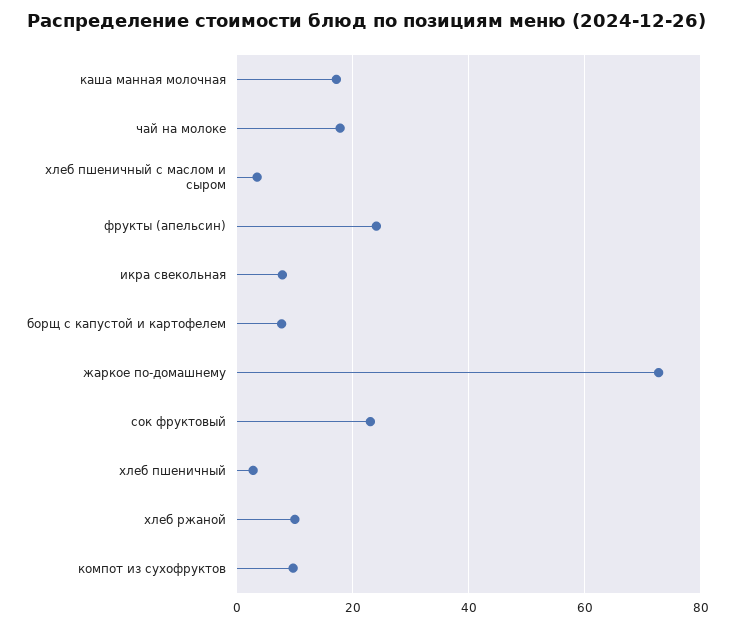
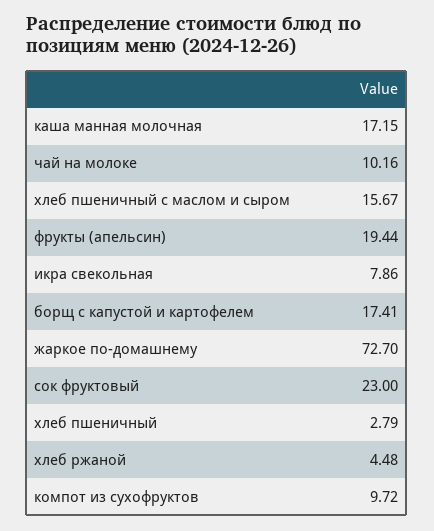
  {
    "каша манная молочная": 17.15,
-   "чай на молоке": 18,
+   "чай на молоке": 10.16,
-   "хлеб пшеничный с маслом и сыром": 4,
+   "хлеб пшеничный с маслом и сыром": 15.67,
-   "фрукты (апельсин)": 24,
+   "фрукты (апельсин)": 19.44,
    "икра свекольная": 7.86,
-   "борщ с капустой и картофелем": 8,
+   "борщ с капустой и картофелем": 17.41,
    "жаркое по-домашнему": 72.7,
    "сок фруктовый": 23,
    "хлеб пшеничный": 2.79,
-   "хлеб ржаной": 10,
+   "хлеб ржаной": 4.48,
    "компот из сухофруктов": 9.72
  }

